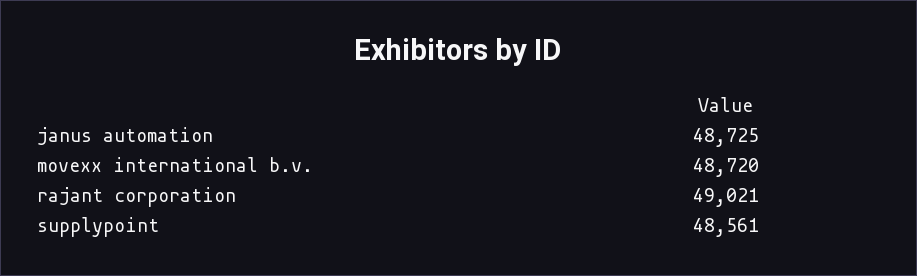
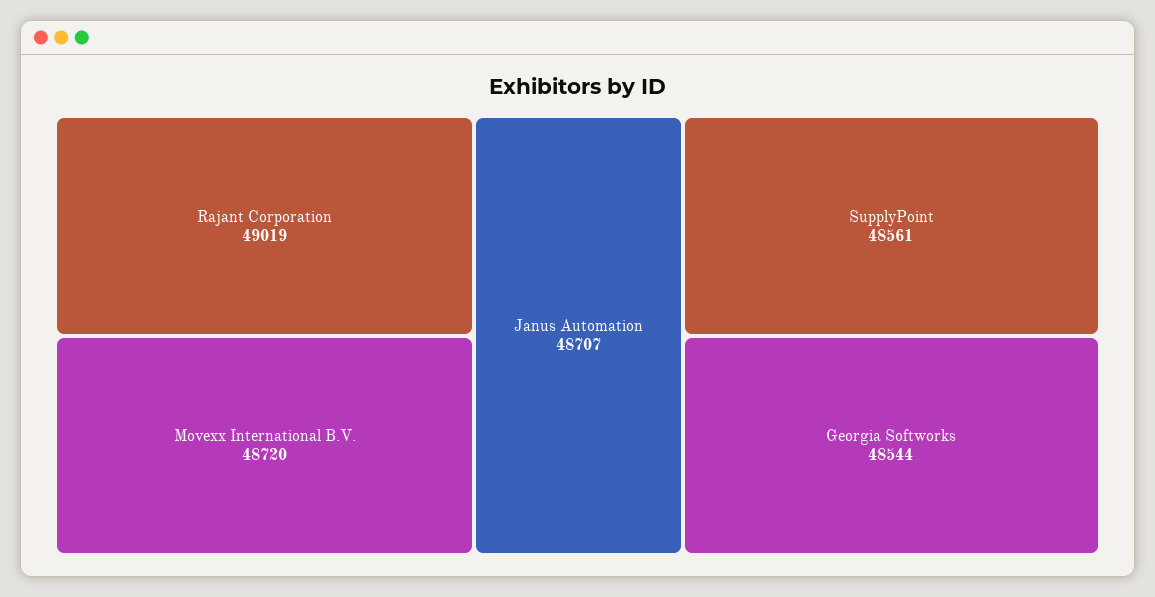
  {
-   "janus automation": 48725,
+   "janus automation": 48707,
    "movexx international b.v.": 48720,
-   "rajant corporation": 49021,
+   "rajant corporation": 49019,
-   "supplypoint": 48561
+   "supplypoint": 48561,
+   "Georgia Softworks": 48544
  }

